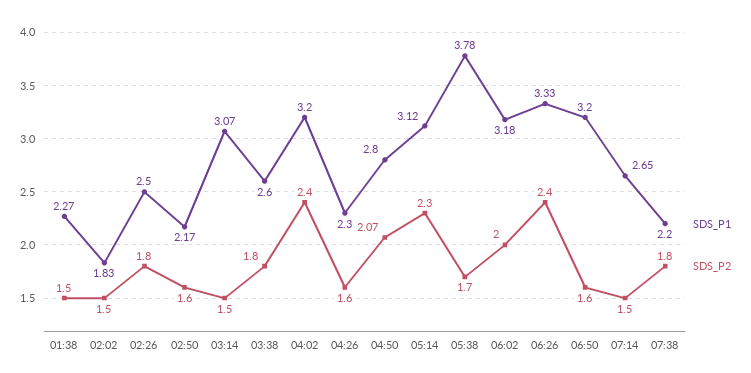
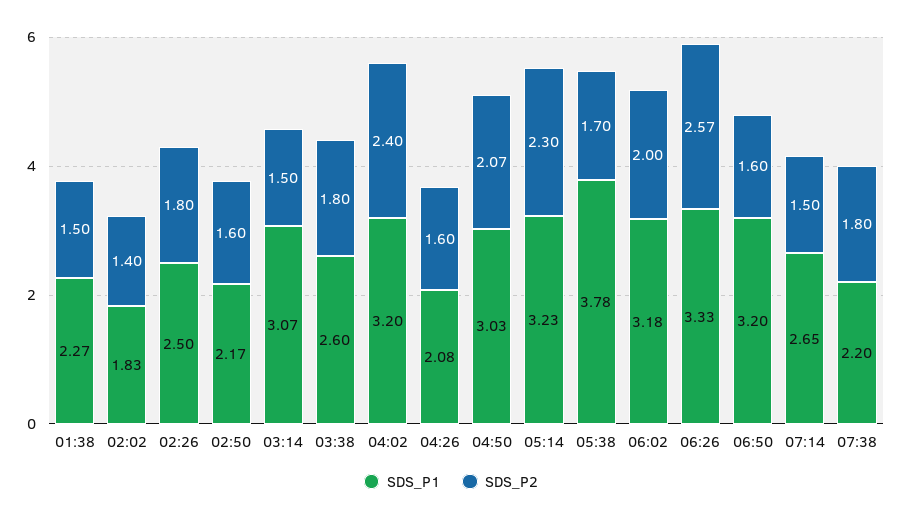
  {
    "SDS_P1": {
      "01:38": 2.27,
      "02:02": 1.83,
      "02:26": 2.5,
      "02:50": 2.17,
      "03:14": 3.07,
      "03:38": 2.6,
      "04:02": 3.2,
-     "04:26": 2.3,
+     "04:26": 2.08,
-     "04:50": 2.8,
+     "04:50": 3.03,
-     "05:14": 3.12,
+     "05:14": 3.23,
      "05:38": 3.78,
      "06:02": 3.18,
      "06:26": 3.33,
      "06:50": 3.2,
      "07:14": 2.65,
      "07:38": 2.2
    },
    "SDS_P2": {
      "01:38": 1.5,
-     "02:02": 1.5,
+     "02:02": 1.4,
      "02:26": 1.8,
      "02:50": 1.6,
      "03:14": 1.5,
      "03:38": 1.8,
      "04:02": 2.4,
      "04:26": 1.6,
      "04:50": 2.07,
      "05:14": 2.3,
      "05:38": 1.7,
      "06:02": 2,
-     "06:26": 2.4,
+     "06:26": 2.57,
      "06:50": 1.6,
      "07:14": 1.5,
      "07:38": 1.8
    }
  }

